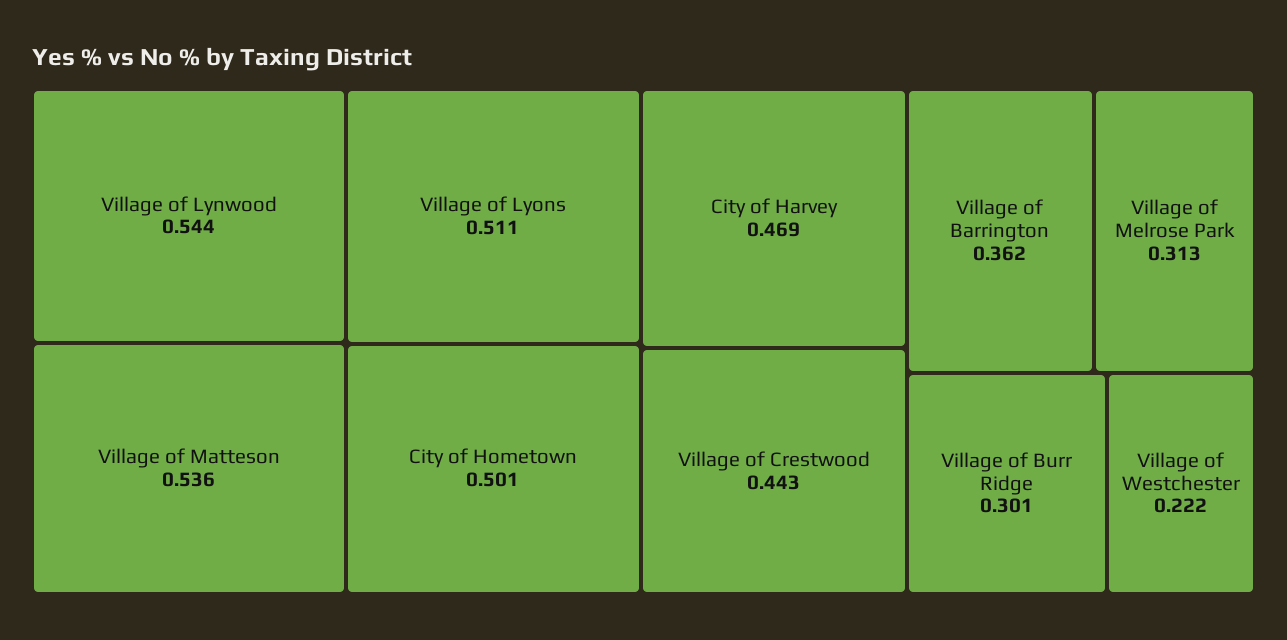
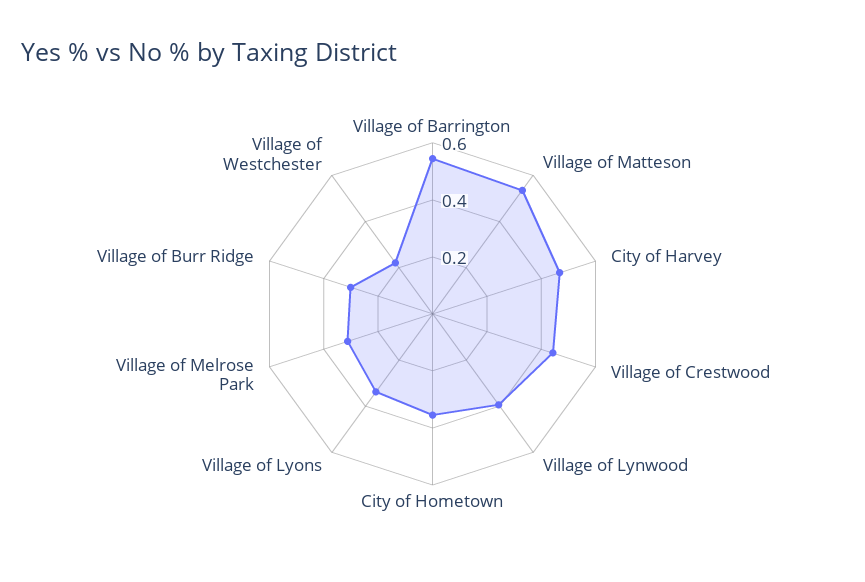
  {
-   "Village of Lynwood": 0.544,
+   "Village of Lynwood": 0.4,
    "Village of Matteson": 0.536,
-   "Village of Lyons": 0.511,
+   "Village of Lyons": 0.35,
-   "City of Hometown": 0.501,
+   "City of Hometown": 0.35,
    "City of Harvey": 0.469,
    "Village of Crestwood": 0.443,
-   "Village of Barrington": 0.362,
+   "Village of Barrington": 0.55,
    "Village of Melrose Park": 0.313,
    "Village of Burr Ridge": 0.301,
    "Village of Westchester": 0.222
  }

